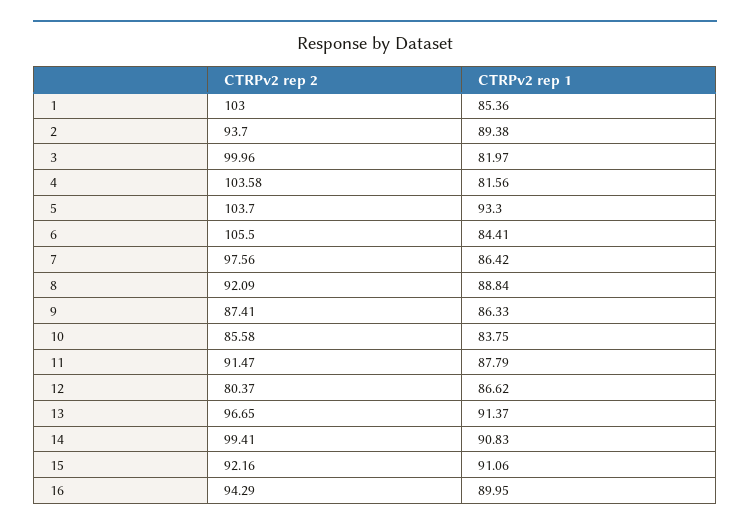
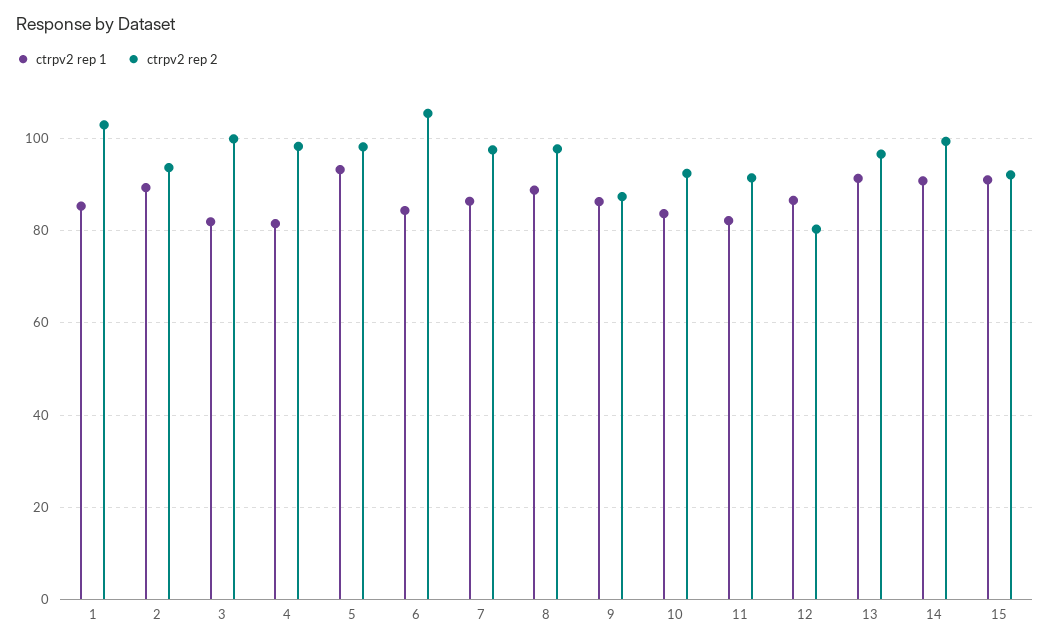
  {
    "CTRPv2 rep 2": {
      "1": 103,
      "2": 93.7,
      "3": 99.96,
-     "4": 103.58,
+     "4": 98,
-     "5": 103.7,
+     "5": 98,
      "6": 105.5,
      "7": 97.56,
-     "8": 92.09,
+     "8": 98,
      "9": 87.41,
-     "10": 85.58,
+     "10": 92,
      "11": 91.47,
      "12": 80.37,
      "13": 96.65,
      "14": 99.41,
-     "15": 92.16,
+     "15": 92.16
-     "16": 94.29
    },
    "CTRPv2 rep 1": {
      "1": 85.36,
      "2": 89.38,
      "3": 81.97,
      "4": 81.56,
      "5": 93.3,
      "6": 84.41,
      "7": 86.42,
      "8": 88.84,
      "9": 86.33,
      "10": 83.75,
-     "11": 87.79,
+     "11": 82,
      "12": 86.62,
      "13": 91.37,
      "14": 90.83,
-     "15": 91.06,
+     "15": 91.06
-     "16": 89.95
    }
  }

